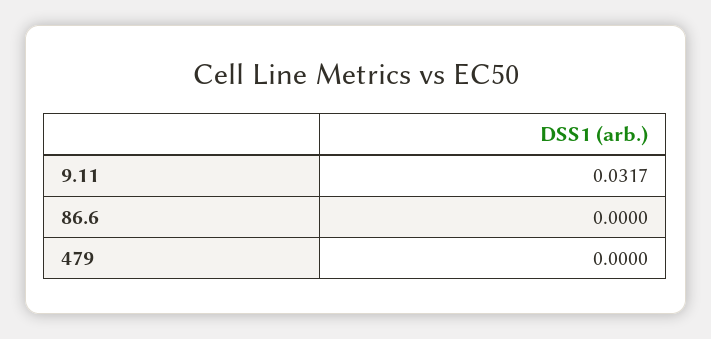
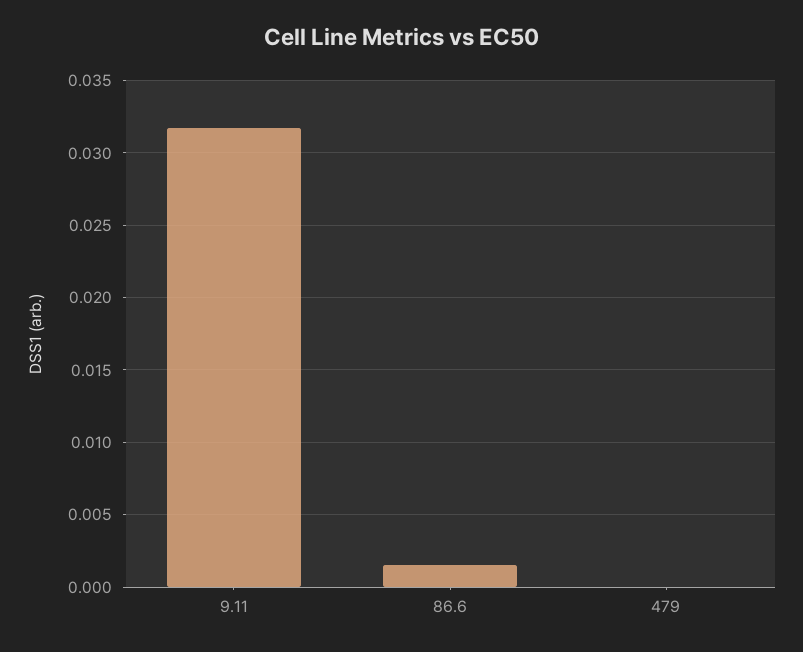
  {
    "9.11": 0.0317,
-   "86.6": 0,
+   "86.6": 0.0015,
    "479": 0
  }

